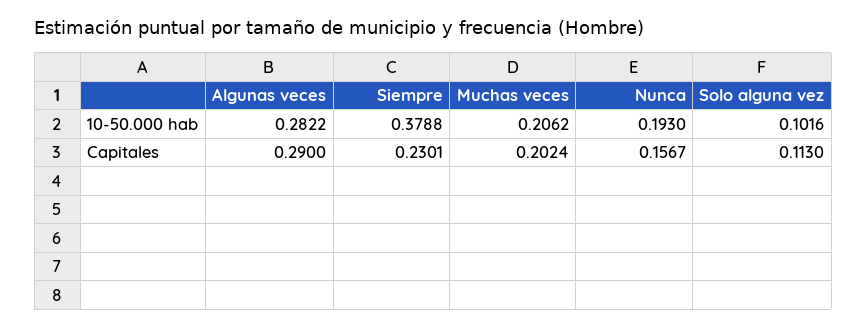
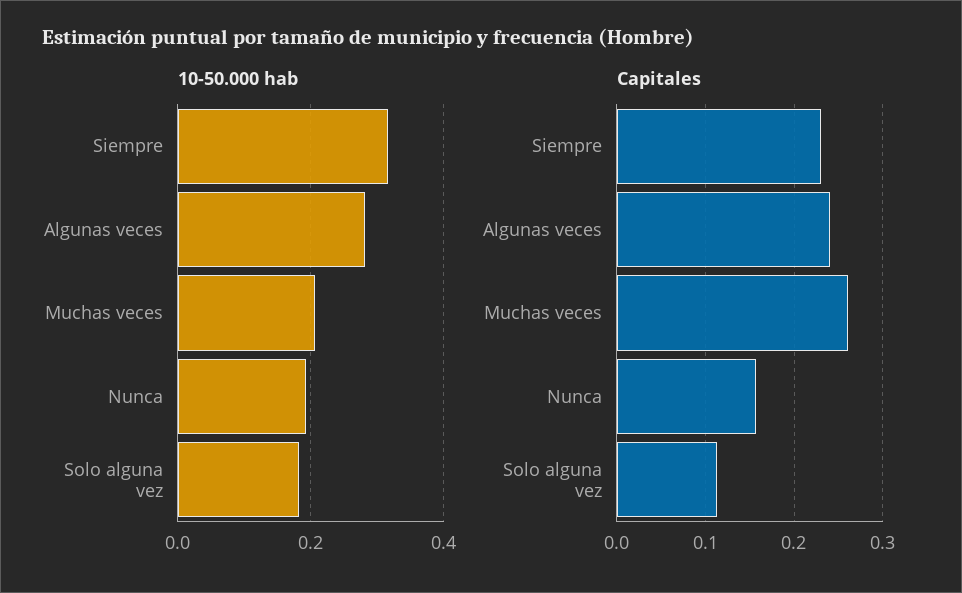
  {
    "10-50.000 hab": {
      "Algunas veces": 0.2822,
-     "Siempre": 0.3788,
+     "Siempre": 0.32,
      "Muchas veces": 0.2062,
      "Nunca": 0.193,
-     "Solo alguna vez": 0.1016
+     "Solo alguna vez": 0.18
    },
    "Capitales": {
-     "Algunas veces": 0.29,
+     "Algunas veces": 0.24,
      "Siempre": 0.2301,
-     "Muchas veces": 0.2024,
+     "Muchas veces": 0.26,
      "Nunca": 0.1567,
      "Solo alguna vez": 0.113
    }
  }

